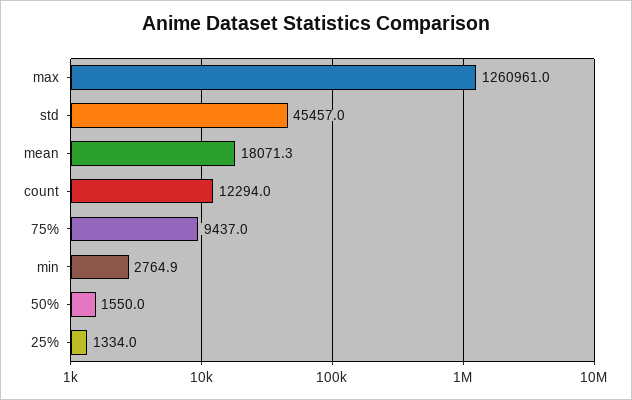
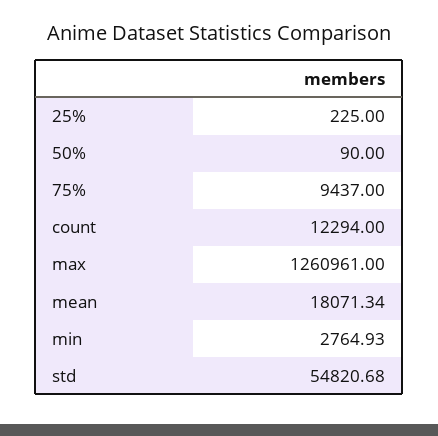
  {
    "max": 1260961,
-   "std": 45457,
+   "std": 54820.68,
    "mean": 18071.34,
    "count": 12294,
    "75%": 9437,
    "min": 2764.93,
-   "50%": 1550,
+   "50%": 90,
-   "25%": 1334
+   "25%": 225
  }

